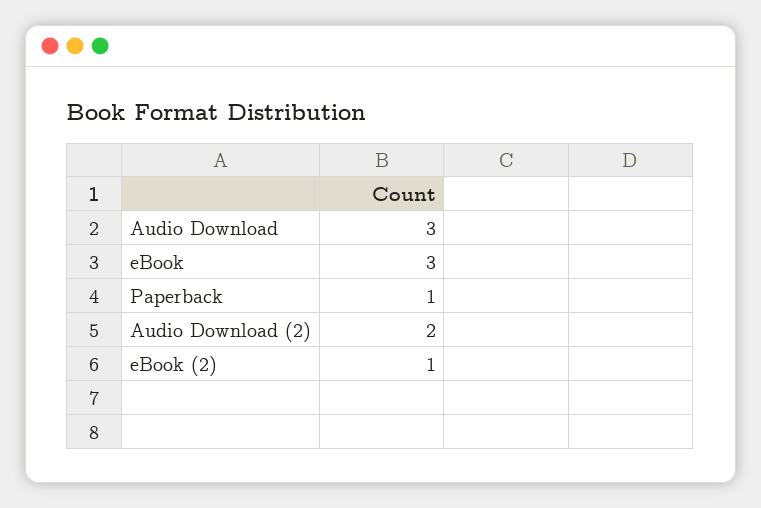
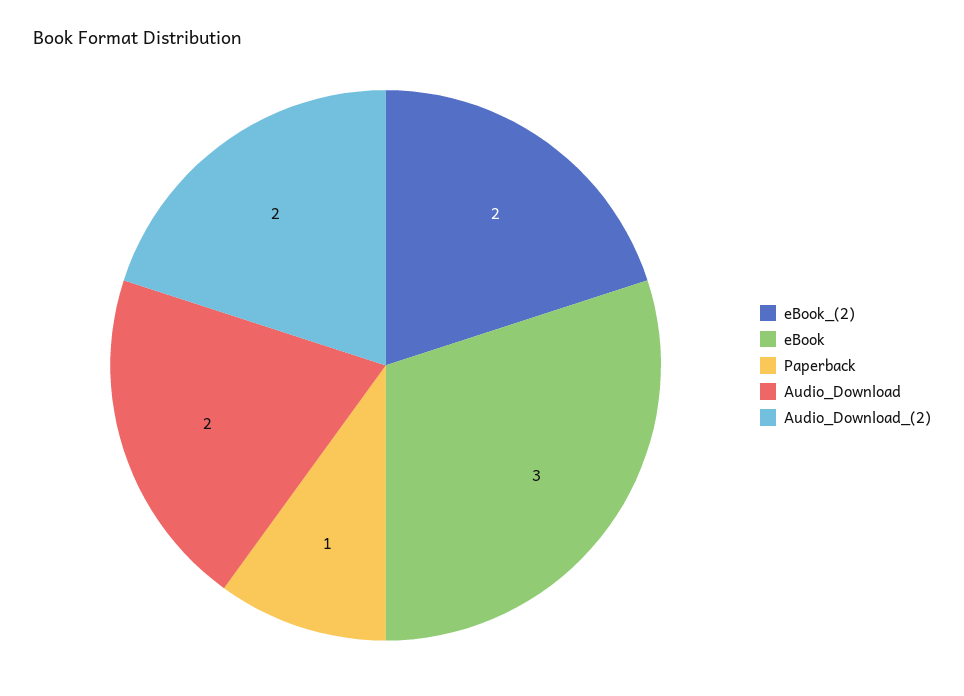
  {
-   "Audio Download": 3,
+   "Audio Download": 2,
    "eBook": 3,
    "Paperback": 1,
    "Audio Download (2)": 2,
-   "eBook (2)": 1
+   "eBook (2)": 2
  }

